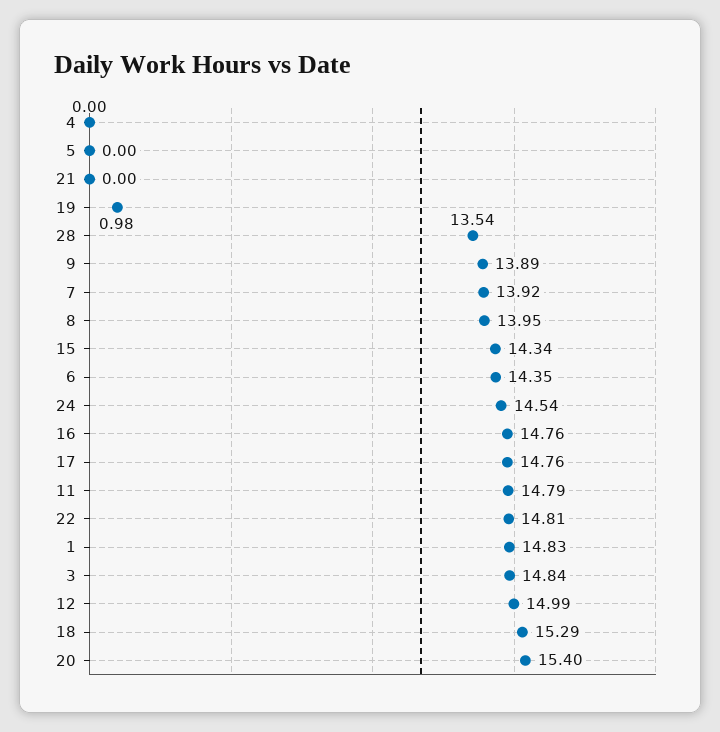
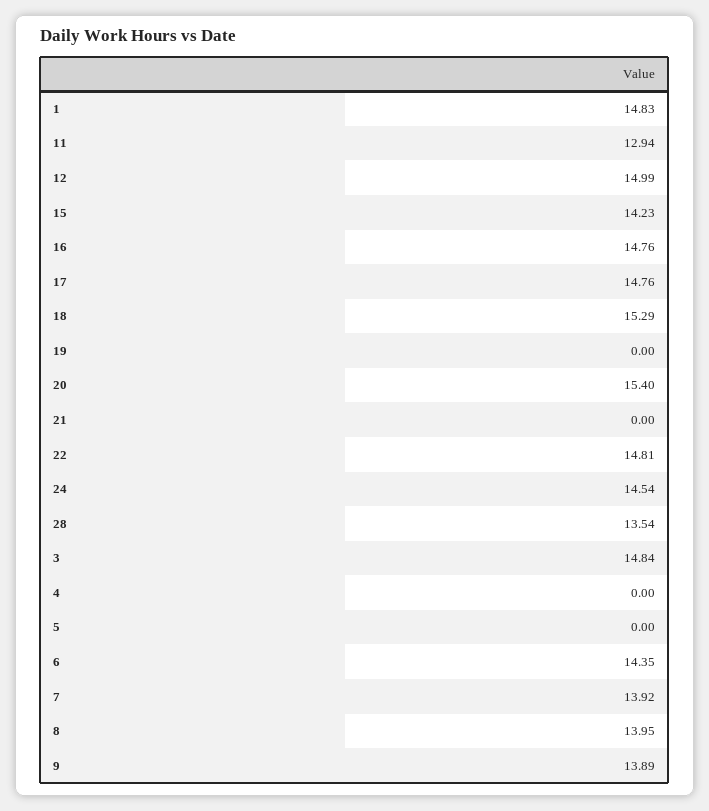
  {
    "4": 0,
    "5": 0,
    "21": 0,
-   "19": 0.98,
+   "19": 0,
    "28": 13.54,
    "9": 13.89,
    "7": 13.92,
    "8": 13.95,
-   "15": 14.34,
+   "15": 14.23,
    "6": 14.35,
    "24": 14.54,
    "16": 14.76,
    "17": 14.76,
-   "11": 14.79,
+   "11": 12.94,
    "22": 14.81,
    "1": 14.83,
    "3": 14.84,
    "12": 14.99,
    "18": 15.29,
    "20": 15.4
  }

